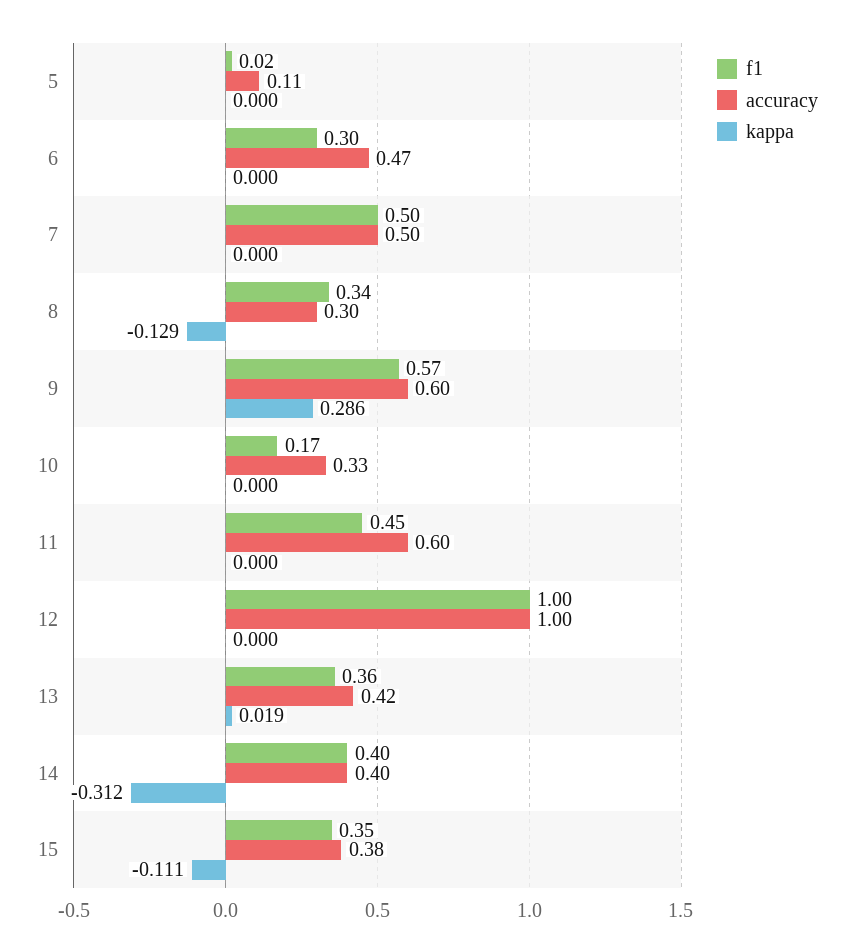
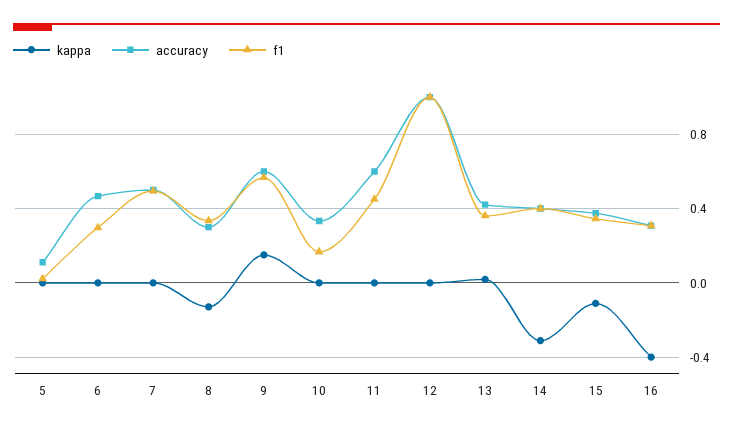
  {
    "f1": {
      "5": 0.02,
      "6": 0.3,
      "7": 0.5,
      "8": 0.34,
      "9": 0.57,
      "10": 0.17,
      "11": 0.45,
      "12": 1,
      "13": 0.36,
      "14": 0.4,
-     "15": 0.35
+     "15": 0.35,
+     "16": 0.3
    },
    "accuracy": {
      "5": 0.11,
      "6": 0.47,
      "7": 0.5,
      "8": 0.3,
      "9": 0.6,
      "10": 0.33,
      "11": 0.6,
      "12": 1,
      "13": 0.42,
      "14": 0.4,
-     "15": 0.38
+     "15": 0.38,
+     "16": 0.3
    },
    "kappa": {
      "5": 0,
      "6": 0,
      "7": 0,
      "8": -0.129,
-     "9": 0.286,
+     "9": 0.15,
      "10": 0,
      "11": 0,
      "12": 0,
      "13": 0.019,
      "14": -0.312,
-     "15": -0.111
+     "15": -0.111,
+     "16": -0.4
    }
  }

